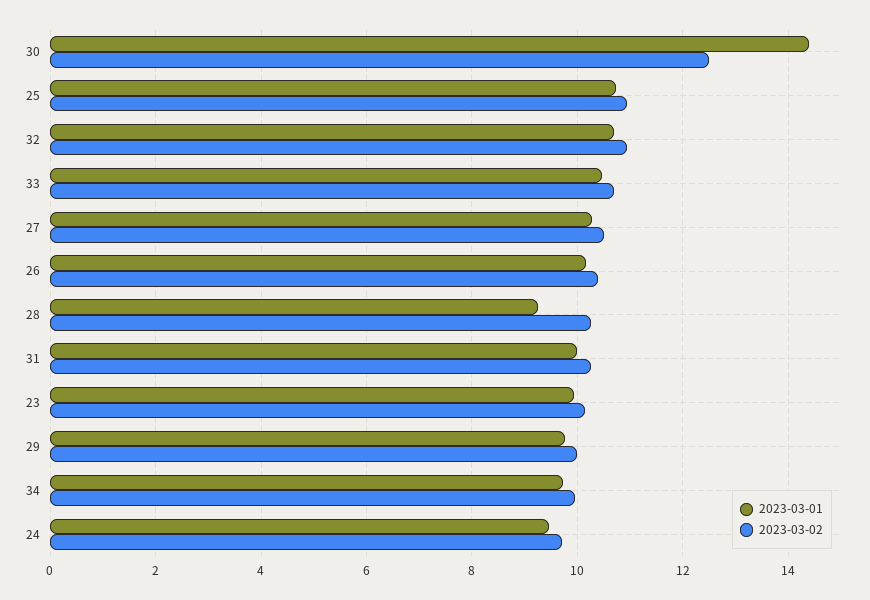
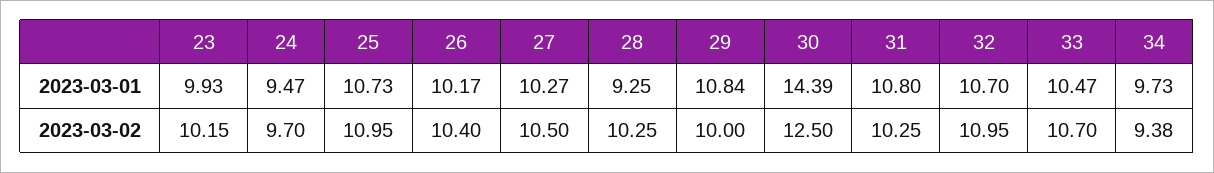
  {
    "2023-03-01": {
      "30": 14.39,
      "25": 10.73,
      "32": 10.7,
      "33": 10.47,
      "27": 10.27,
      "26": 10.17,
      "28": 9.25,
-     "31": 10,
+     "31": 10.8,
      "23": 9.93,
-     "29": 9.8,
+     "29": 10.84,
      "34": 9.73,
      "24": 9.47
    },
    "2023-03-02": {
      "30": 12.5,
      "25": 10.95,
      "32": 10.95,
      "33": 10.7,
      "27": 10.5,
      "26": 10.4,
      "28": 10.25,
      "31": 10.25,
      "23": 10.15,
      "29": 10,
-     "34": 10,
+     "34": 9.38,
      "24": 9.7
    }
  }

